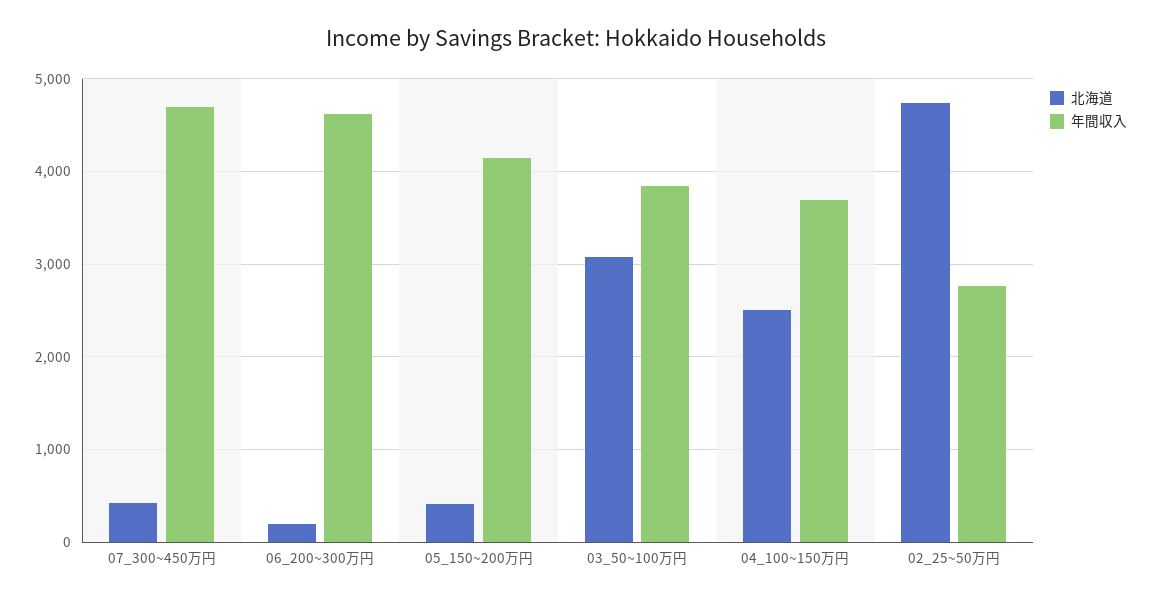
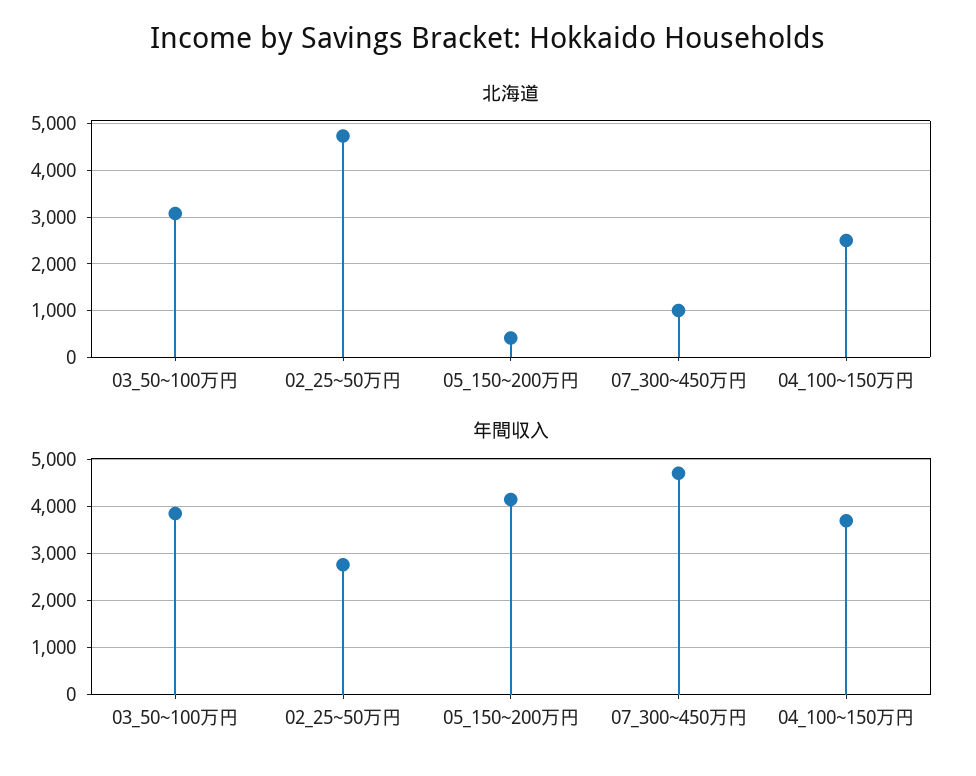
  {
    "北海道": {
-     "07_300~450万円": 400,
+     "07_300~450万円": 1000,
-     "06_200~300万円": 200,
      "05_150~200万円": 400,
      "03_50~100万円": 3100,
      "04_100~150万円": 2500,
      "02_25~50万円": 4700
    },
    "年間収入": {
      "07_300~450万円": 4700,
-     "06_200~300万円": 4600,
      "05_150~200万円": 4100,
      "03_50~100万円": 3800,
      "04_100~150万円": 3700,
      "02_25~50万円": 2800
    }
  }

